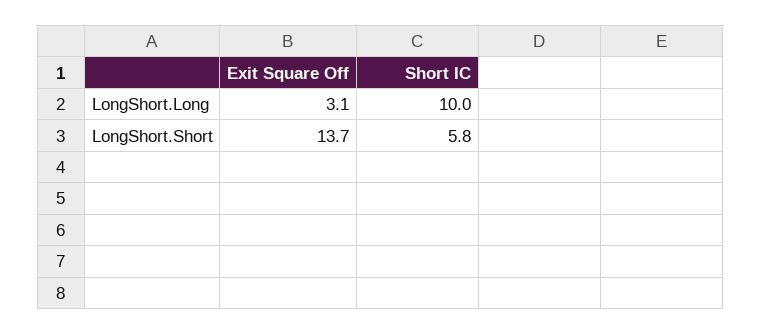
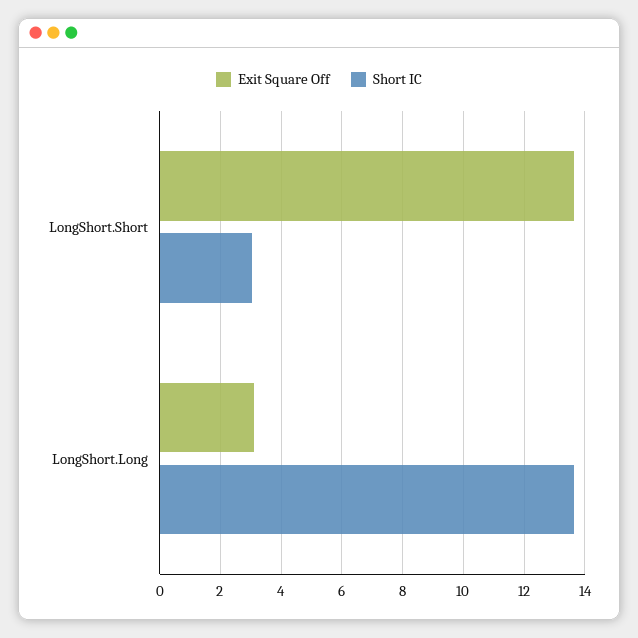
  {
    "Exit Square Off": {
      "LongShort.Long": 3.1,
      "LongShort.Short": 13.7
    },
    "Short IC": {
-     "LongShort.Long": 10,
+     "LongShort.Long": 13.6,
-     "LongShort.Short": 5.8
+     "LongShort.Short": 3
    }
  }

